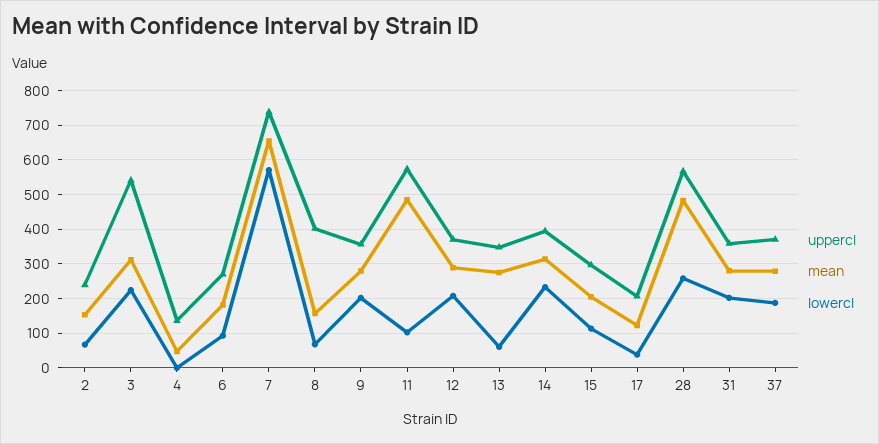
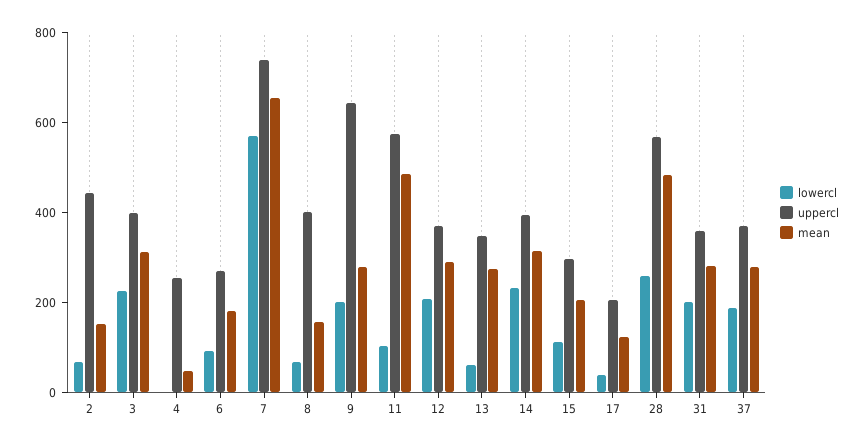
  {
    "uppercl": {
-     "2": 240,
+     "2": 450,
-     "3": 540,
+     "3": 400,
-     "4": 140,
+     "4": 250,
      "6": 280,
      "7": 740,
      "8": 400,
-     "9": 360,
+     "9": 650,
      "11": 580,
      "12": 380,
      "13": 340,
      "14": 400,
      "15": 300,
      "17": 200,
      "28": 560,
      "31": 360,
      "37": 380
    },
    "mean": {
      "2": 160,
      "3": 320,
      "4": 40,
      "6": 180,
      "7": 660,
      "8": 160,
      "9": 280,
      "11": 480,
      "12": 280,
      "13": 280,
      "14": 320,
      "15": 200,
      "17": 120,
      "28": 480,
      "31": 280,
      "37": 280
    },
    "lowercl": {
      "2": 60,
      "3": 220,
      "4": 0,
      "6": 100,
      "7": 580,
      "8": 60,
      "9": 200,
      "11": 100,
      "12": 200,
      "13": 60,
      "14": 240,
      "15": 120,
      "17": 40,
      "28": 260,
      "31": 200,
      "37": 180
    }
  }

